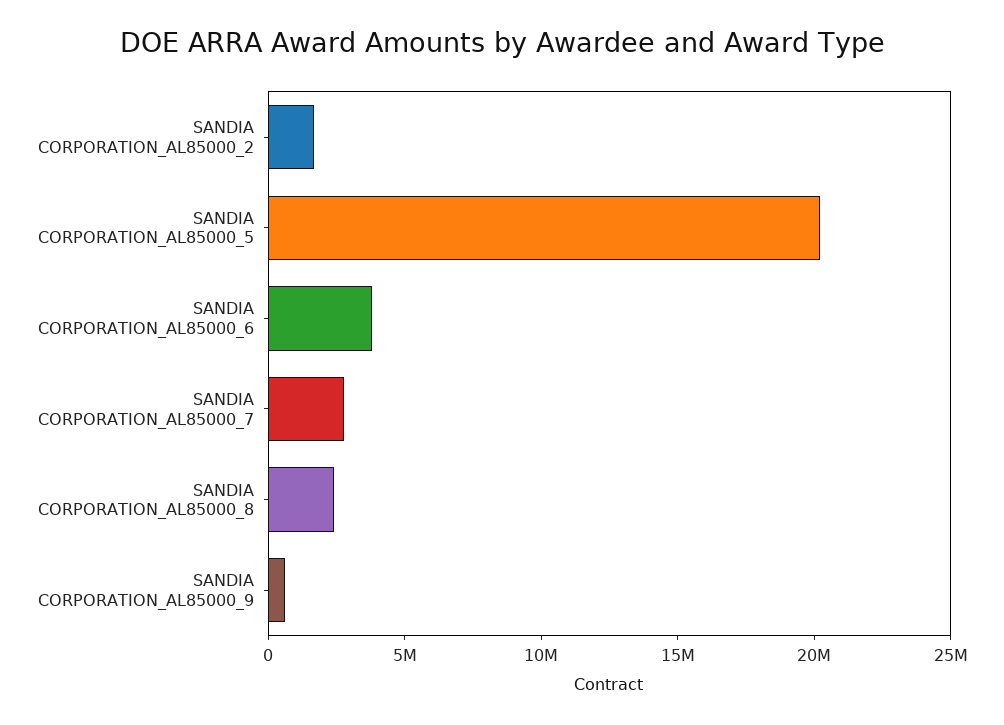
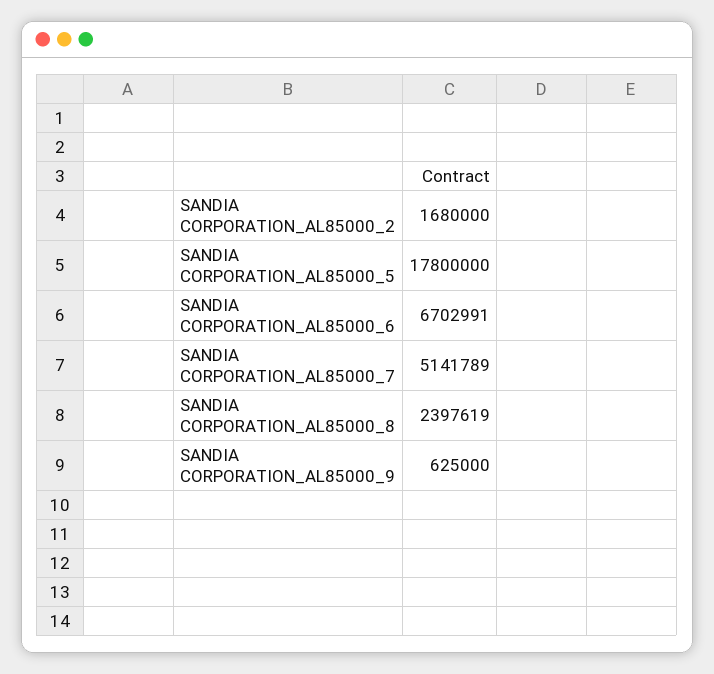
  {
    "SANDIA CORPORATION_AL85000_2": 1680000,
-   "SANDIA CORPORATION_AL85000_5": 20000000,
+   "SANDIA CORPORATION_AL85000_5": 17800000,
-   "SANDIA CORPORATION_AL85000_6": 4000000,
+   "SANDIA CORPORATION_AL85000_6": 6702991,
-   "SANDIA CORPORATION_AL85000_7": 3000000,
+   "SANDIA CORPORATION_AL85000_7": 5141789,
    "SANDIA CORPORATION_AL85000_8": 2397619,
    "SANDIA CORPORATION_AL85000_9": 625000
  }

